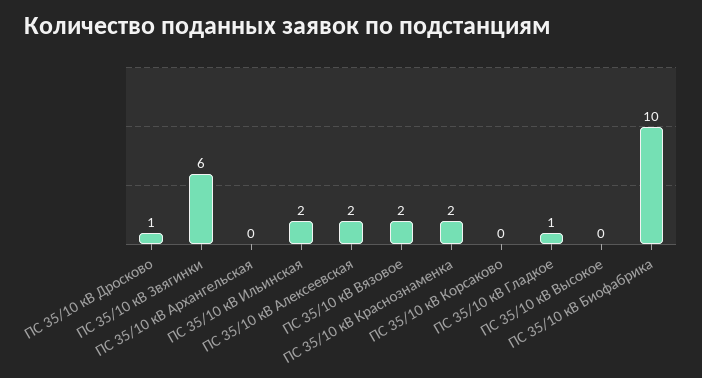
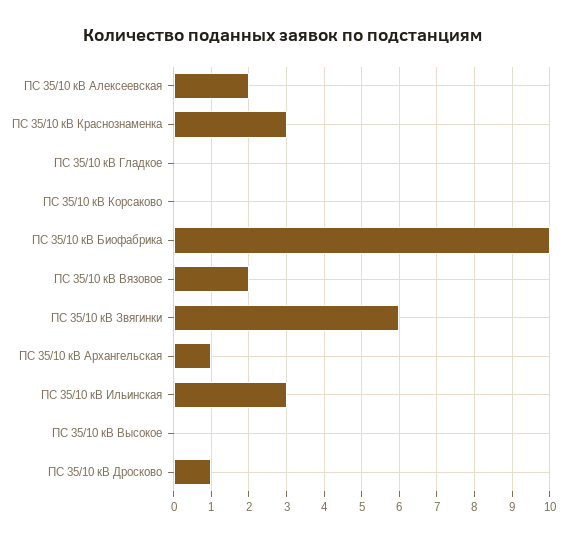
  {
    "ПС 35/10 кВ Дросково": 1,
    "ПС 35/10 кВ Звягинки": 6,
-   "ПС 35/10 кВ Архангельская": 0,
+   "ПС 35/10 кВ Архангельская": 1,
-   "ПС 35/10 кВ Ильинская": 2,
+   "ПС 35/10 кВ Ильинская": 3,
    "ПС 35/10 кВ Алексеевская": 2,
    "ПС 35/10 кВ Вязовое": 2,
-   "ПС 35/10 кВ Краснознаменка": 2,
+   "ПС 35/10 кВ Краснознаменка": 3,
    "ПС 35/10 кВ Корсаково": 0,
-   "ПС 35/10 кВ Гладкое": 1,
+   "ПС 35/10 кВ Гладкое": 0,
    "ПС 35/10 кВ Высокое": 0,
    "ПС 35/10 кВ Биофабрика": 10
  }

